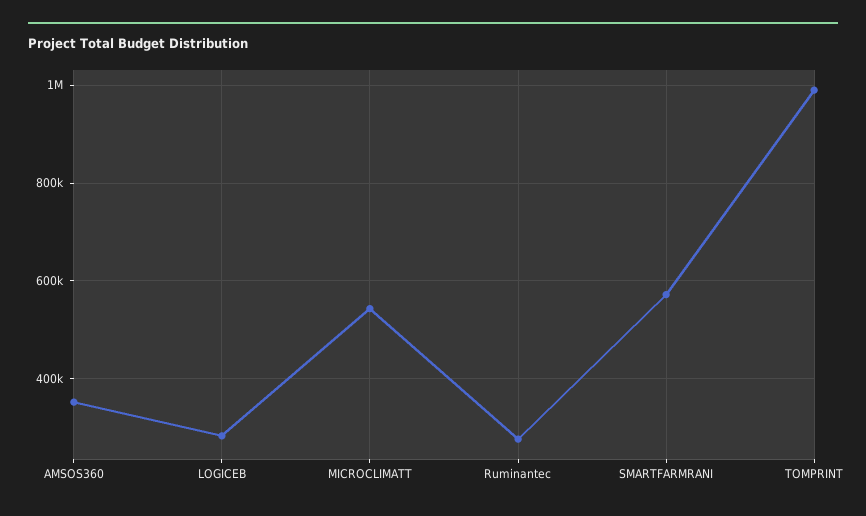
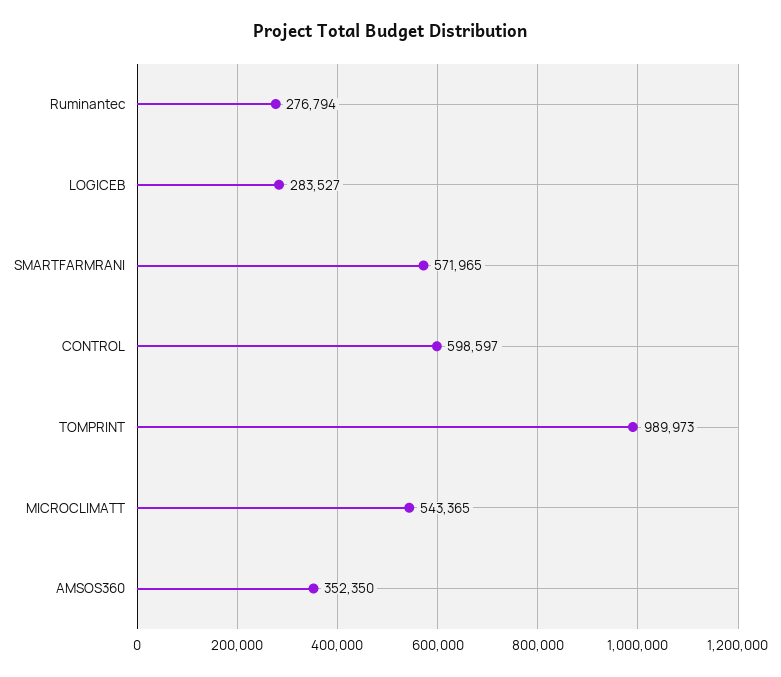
  {
    "AMSOS360": 352350,
    "LOGICEB": 283527,
    "MICROCLIMATT": 543365,
    "Ruminantec": 276794,
    "SMARTFARMRANI": 571965,
-   "TOMPRINT": 989973
+   "TOMPRINT": 989973,
+   "CONTROL": 598597
  }

